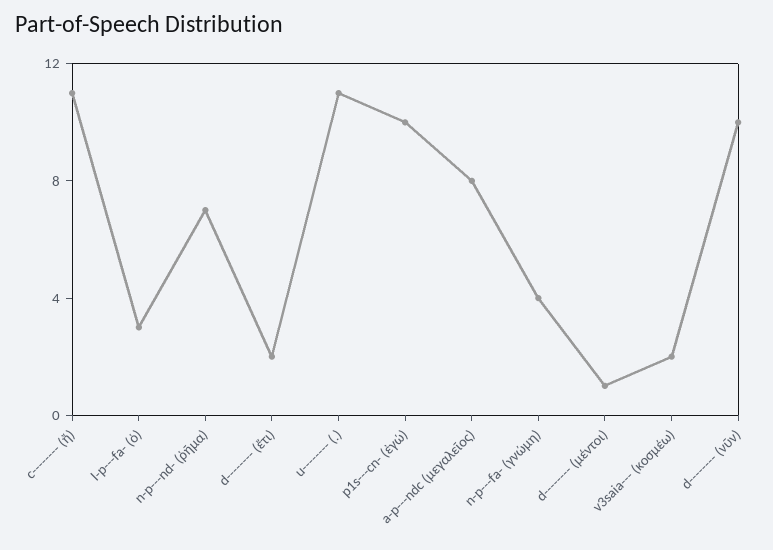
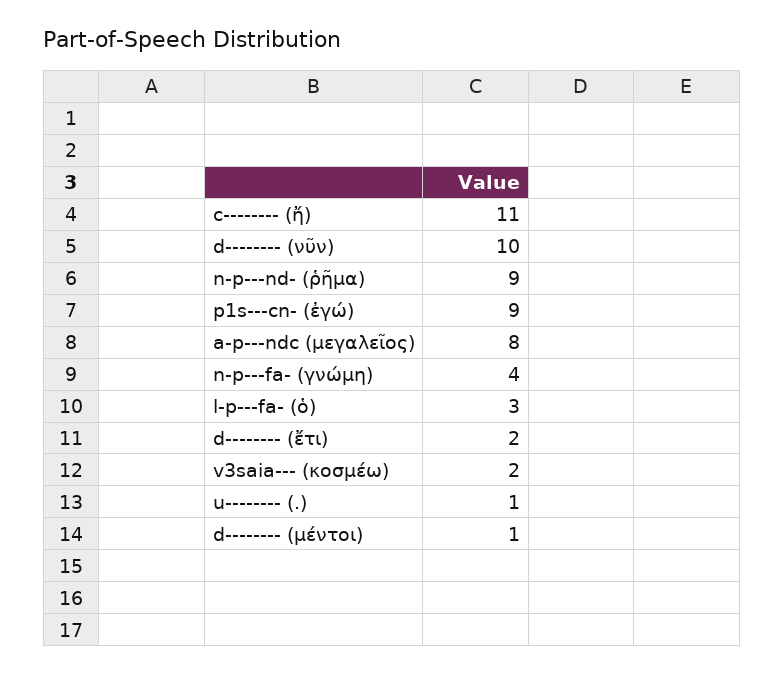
  {
    "c-------- (ἤ)": 11,
    "l-p---fa- (ὁ)": 3,
-   "n-p---nd- (ῥῆμα)": 7,
+   "n-p---nd- (ῥῆμα)": 9,
    "d-------- (ἔτι)": 2,
-   "u-------- (.)": 11,
+   "u-------- (.)": 1,
-   "p1s---cn- (ἐγώ)": 10,
+   "p1s---cn- (ἐγώ)": 9,
    "a-p---ndc (μεγαλεῖος)": 8,
    "n-p---fa- (γνώμη)": 4,
    "d-------- (μέντοι)": 1,
    "v3saia--- (κοσμέω)": 2,
    "d-------- (νῦν)": 10
  }

